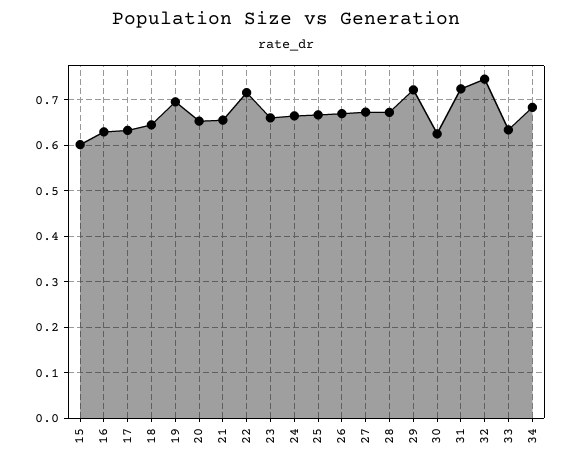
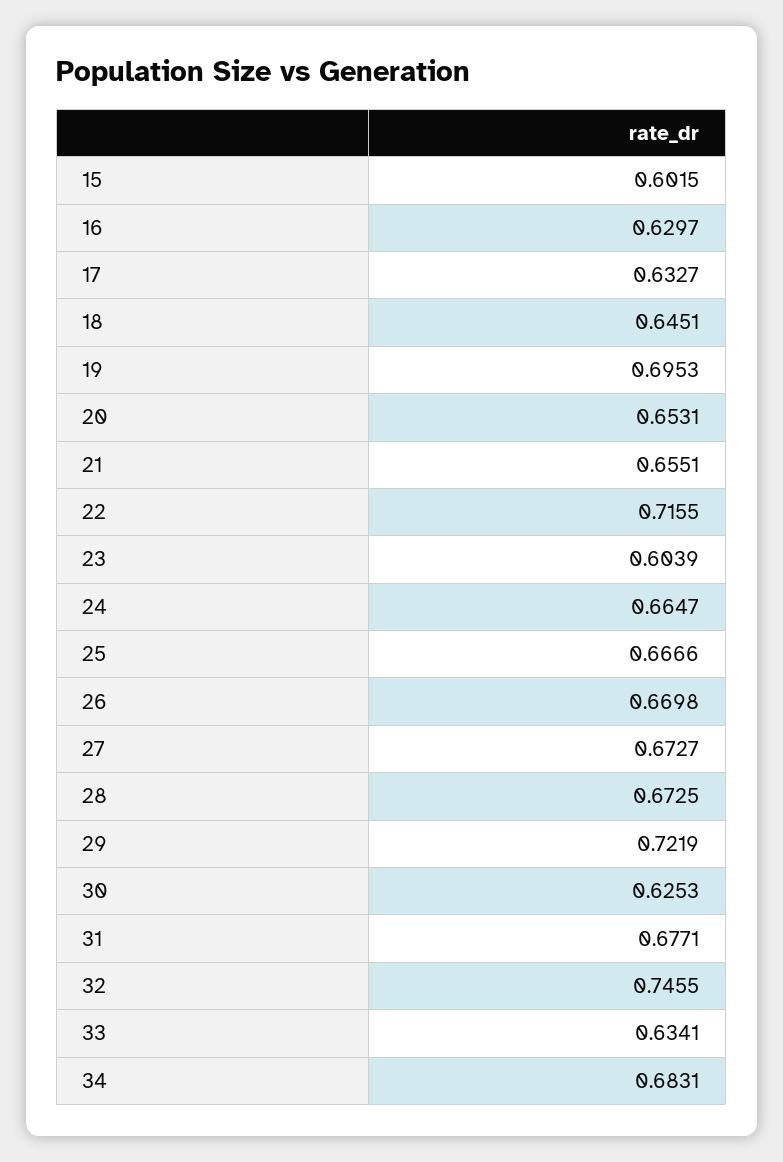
  {
    "15": 0.6015,
    "16": 0.6297,
    "17": 0.6327,
    "18": 0.6451,
    "19": 0.6953,
    "20": 0.6531,
    "21": 0.6551,
    "22": 0.7155,
-   "23": 0.66,
+   "23": 0.6039,
    "24": 0.6647,
    "25": 0.6666,
    "26": 0.6698,
    "27": 0.6727,
    "28": 0.6725,
    "29": 0.7219,
    "30": 0.6253,
-   "31": 0.72,
+   "31": 0.6771,
    "32": 0.7455,
    "33": 0.6341,
    "34": 0.6831
  }

